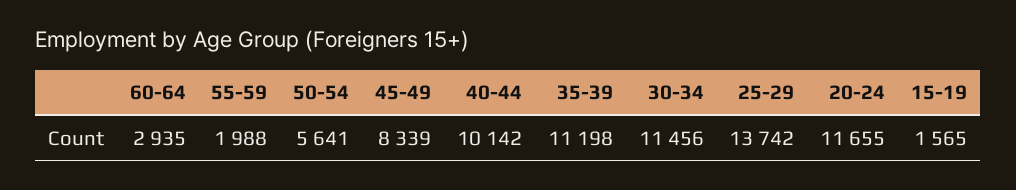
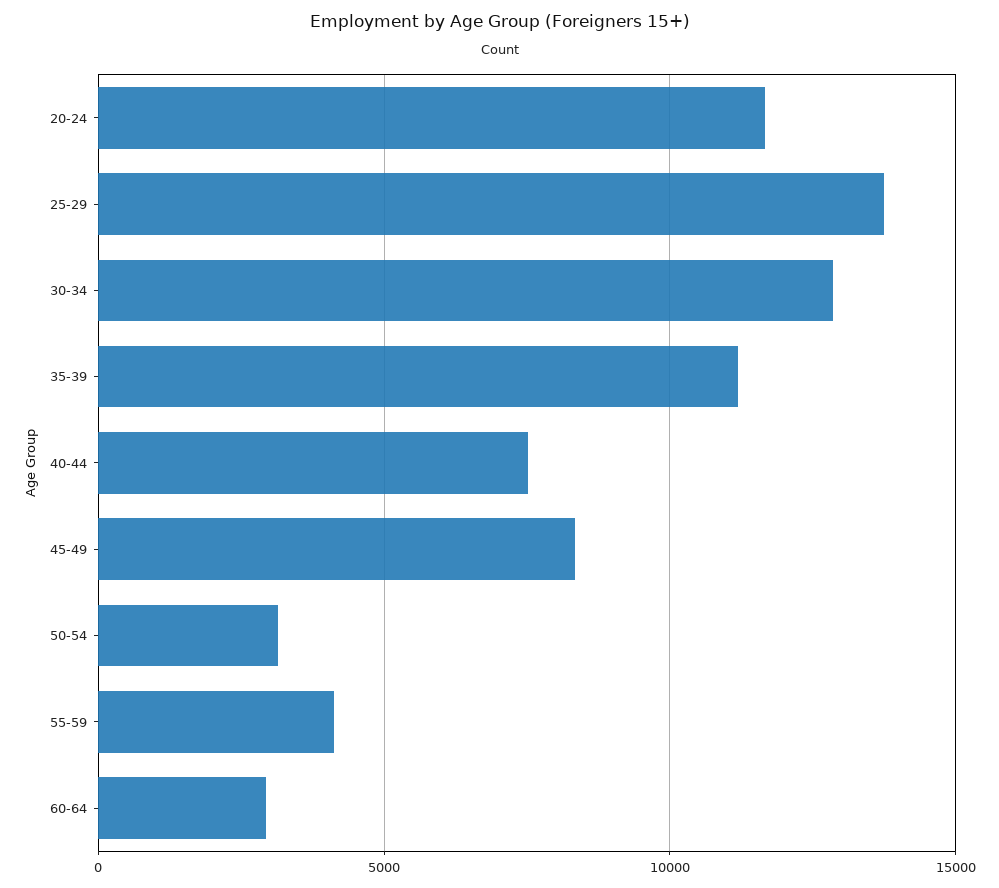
  {
    "60-64": 2935,
-   "55-59": 1988,
+   "55-59": 4000,
-   "50-54": 5641,
+   "50-54": 3000,
    "45-49": 8339,
-   "40-44": 10142,
+   "40-44": 7500,
    "35-39": 11198,
-   "30-34": 11456,
+   "30-34": 13000,
    "25-29": 13742,
-   "20-24": 11655,
+   "20-24": 11655
-   "15-19": 1565
  }

